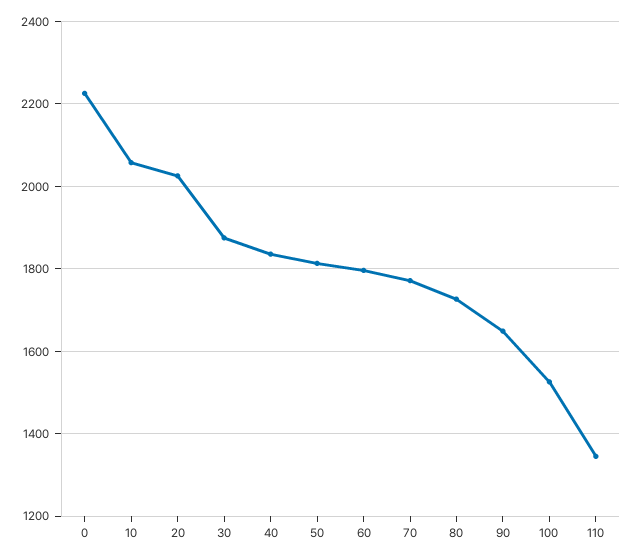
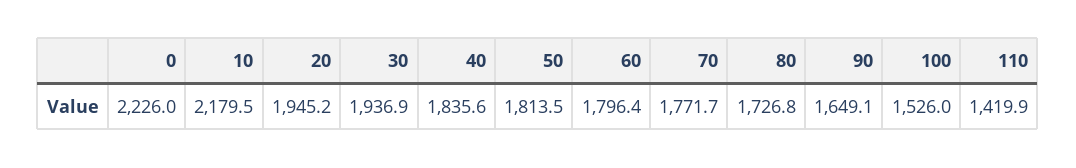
  {
    "0": 2226,
-   "10": 2060,
+   "10": 2179.5,
-   "20": 2020,
+   "20": 1945.2,
-   "30": 1880,
+   "30": 1936.9,
    "40": 1835.6,
    "50": 1813.5,
    "60": 1796.4,
    "70": 1771.7,
    "80": 1726.8,
    "90": 1649.1,
    "100": 1526,
-   "110": 1340
+   "110": 1419.9
  }

